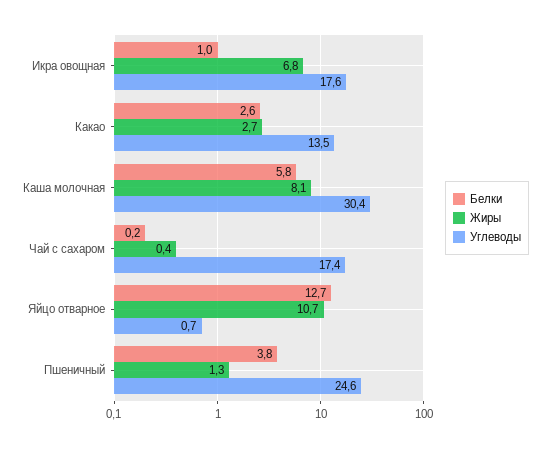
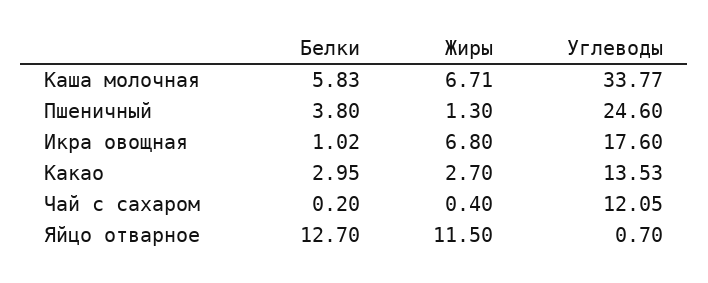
  {
    "Белки": {
      "Икра овощная": 1.02,
-     "Какао": 2.6,
+     "Какао": 2.95,
      "Каша молочная": 5.83,
      "Чай с сахаром": 0.2,
      "Яйцо отварное": 12.7,
      "Пшеничный": 3.8
    },
    "Жиры": {
      "Икра овощная": 6.8,
      "Какао": 2.7,
-     "Каша молочная": 8.1,
+     "Каша молочная": 6.71,
      "Чай с сахаром": 0.4,
-     "Яйцо отварное": 10.7,
+     "Яйцо отварное": 11.5,
      "Пшеничный": 1.3
    },
    "Углеводы": {
      "Икра овощная": 17.6,
      "Какао": 13.53,
-     "Каша молочная": 30.4,
+     "Каша молочная": 33.77,
-     "Чай с сахаром": 17.4,
+     "Чай с сахаром": 12.05,
      "Яйцо отварное": 0.7,
      "Пшеничный": 24.6
    }
  }

